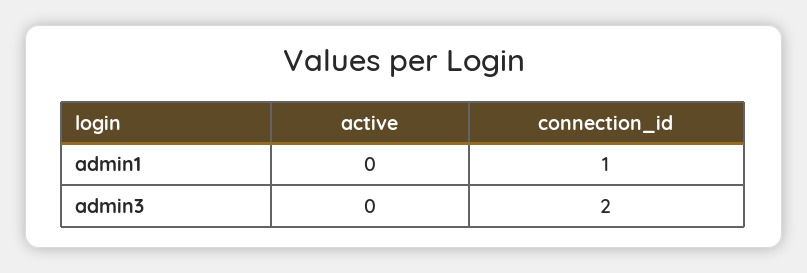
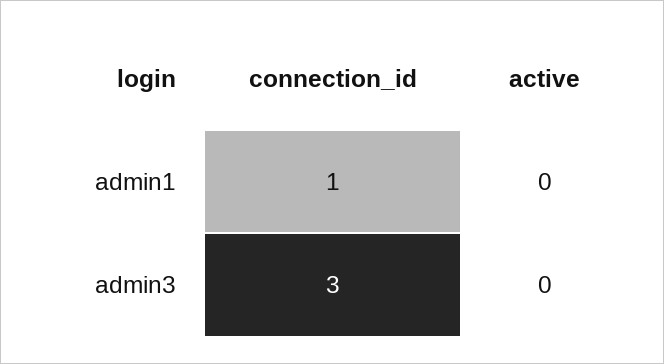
  {
    "active": {
      "admin1": 0,
      "admin3": 0
    },
    "connection_id": {
      "admin1": 1,
-     "admin3": 2
+     "admin3": 3
    }
  }

